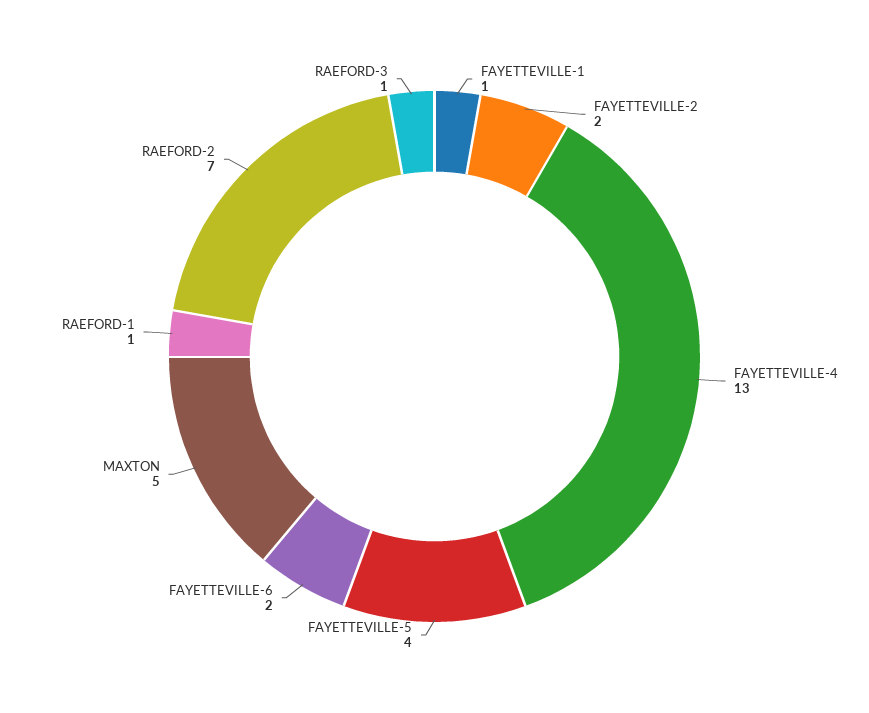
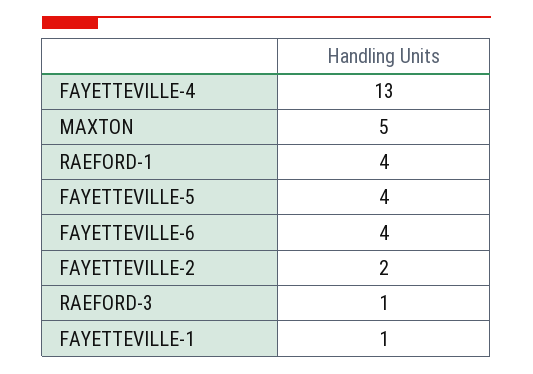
  {
    "FAYETTEVILLE-1": 1,
    "FAYETTEVILLE-2": 2,
    "FAYETTEVILLE-4": 13,
    "FAYETTEVILLE-5": 4,
-   "FAYETTEVILLE-6": 2,
+   "FAYETTEVILLE-6": 4,
    "MAXTON": 5,
-   "RAEFORD-1": 1,
+   "RAEFORD-1": 4,
-   "RAEFORD-2": 7,
    "RAEFORD-3": 1
  }

